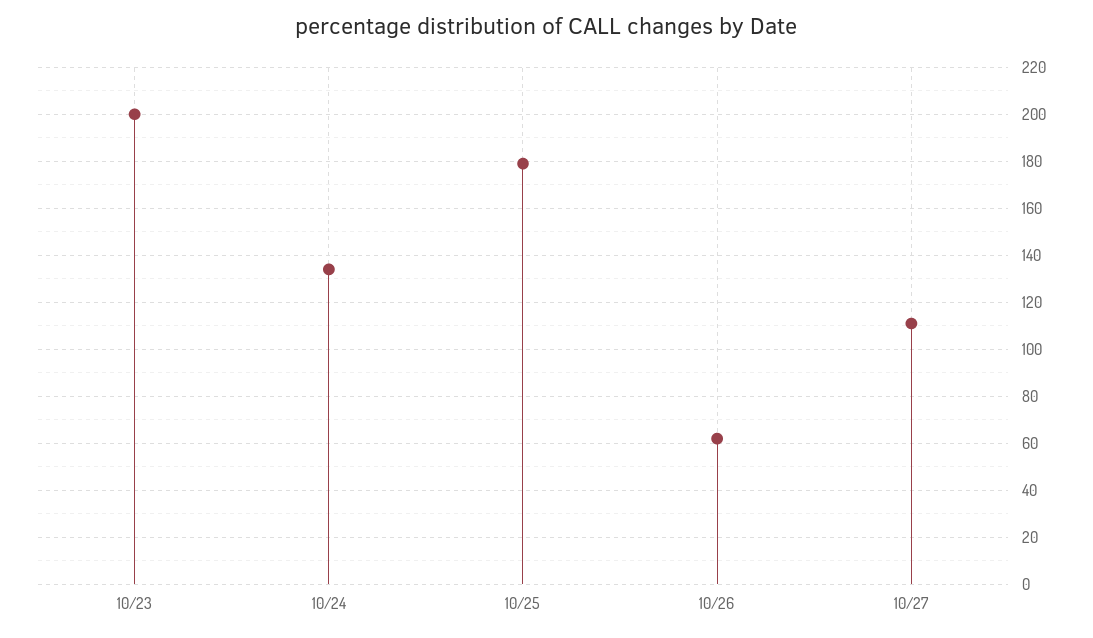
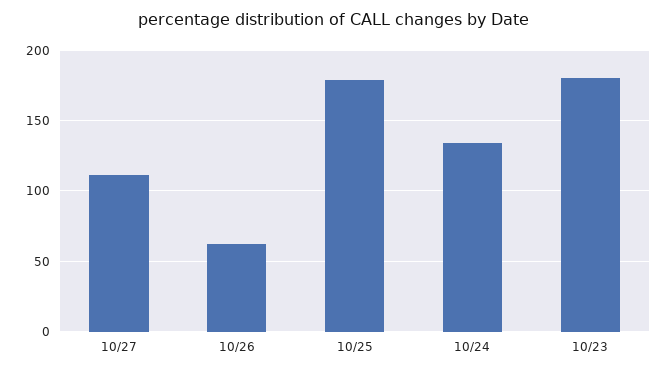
  {
-   "10/23": 200,
+   "10/23": 180,
    "10/24": 135,
    "10/25": 180,
    "10/26": 60,
    "10/27": 110
  }

